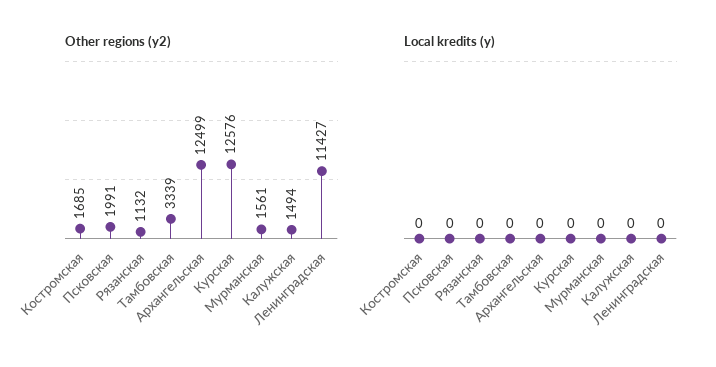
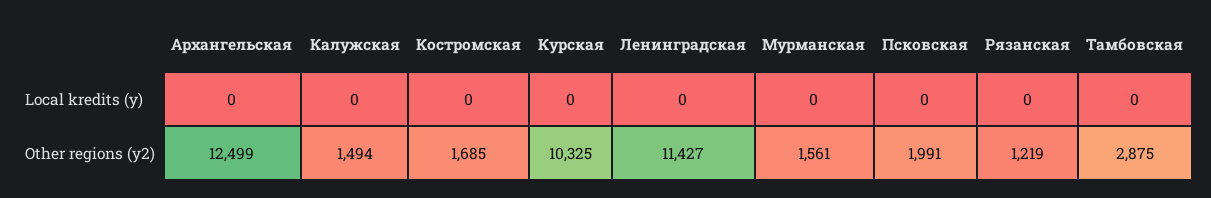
  {
    "Other regions (y2)": {
      "Костромская": 1685,
      "Псковская": 1991,
-     "Рязанская": 1132,
+     "Рязанская": 1219,
-     "Тамбовская": 3339,
+     "Тамбовская": 2875,
      "Архангельская": 12499,
-     "Курская": 12576,
+     "Курская": 10325,
      "Мурманская": 1561,
      "Калужская": 1494,
      "Ленинградская": 11427
    },
    "Local kredits (y)": {
      "Костромская": 0,
      "Псковская": 0,
      "Рязанская": 0,
      "Тамбовская": 0,
      "Архангельская": 0,
      "Курская": 0,
      "Мурманская": 0,
      "Калужская": 0,
      "Ленинградская": 0
    }
  }

